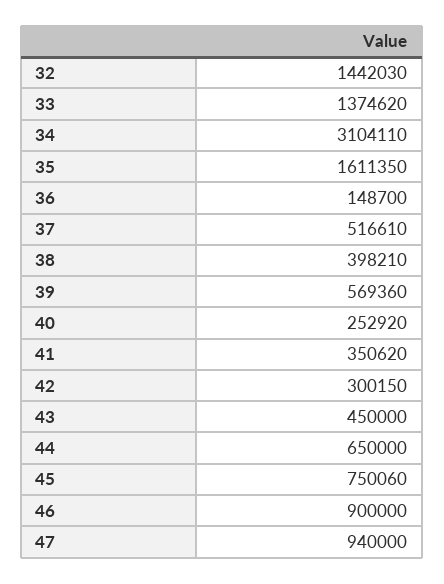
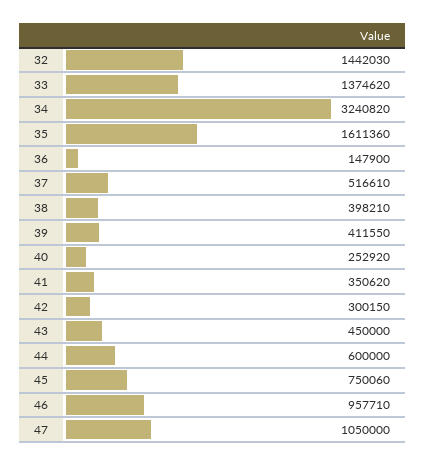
  {
    "32": 1442030,
    "33": 1374620,
-   "34": 3104110,
+   "34": 3240820,
-   "35": 1611350,
+   "35": 1611360,
-   "36": 148700,
+   "36": 147900,
    "37": 516610,
    "38": 398210,
-   "39": 569360,
+   "39": 411550,
    "40": 252920,
    "41": 350620,
    "42": 300150,
    "43": 450000,
-   "44": 650000,
+   "44": 600000,
    "45": 750060,
-   "46": 900000,
+   "46": 957710,
-   "47": 940000
+   "47": 1050000
  }

